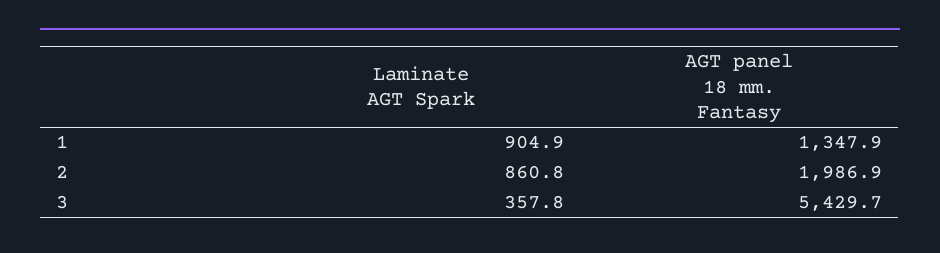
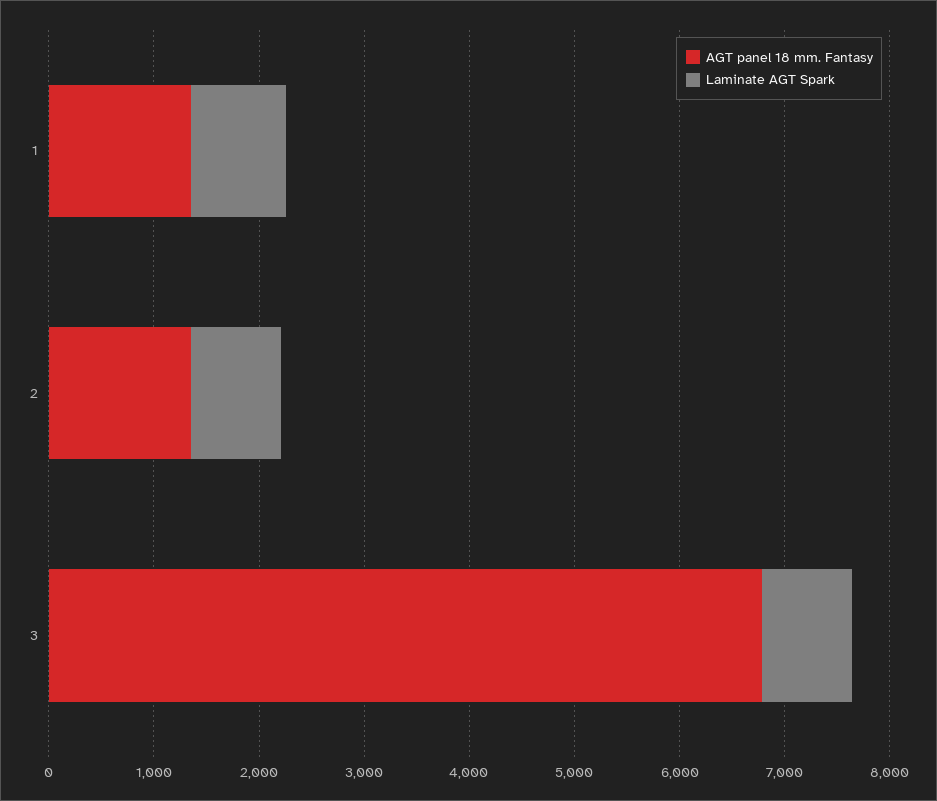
  {
    "Laminate AGT Spark": {
      "1": 904.9,
      "2": 860.8,
-     "3": 357.8
+     "3": 800
    },
    "AGT panel 18 mm. Fantasy": {
      "1": 1347.9,
-     "2": 1986.9,
+     "2": 1400,
-     "3": 5429.7
+     "3": 6800
    }
  }

